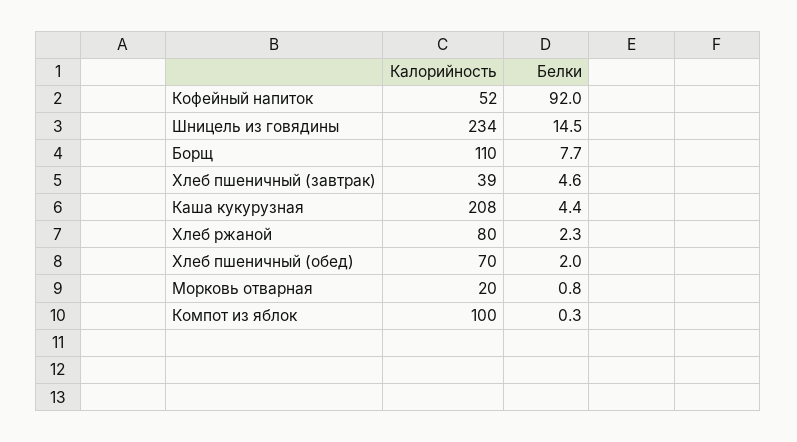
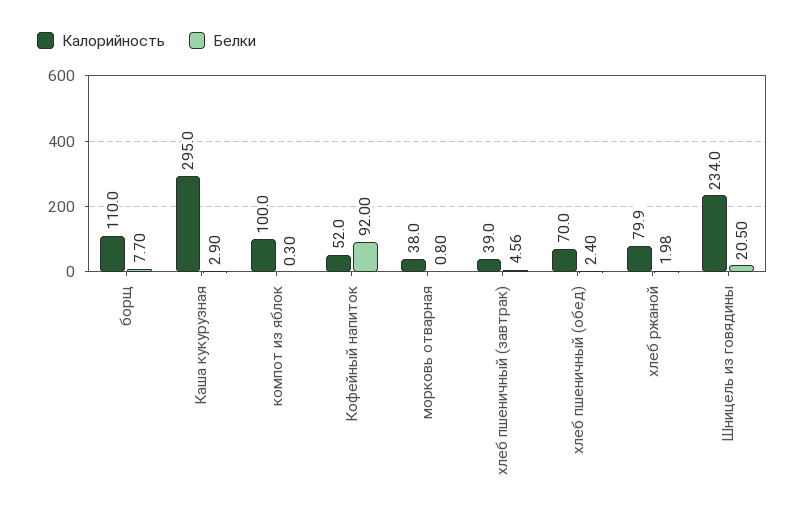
  {
    "Калорийность": {
      "Кофейный напиток": 52,
      "Шницель из говядины": 234,
      "Борщ": 110,
      "Хлеб пшеничный (завтрак)": 39,
-     "Каша кукурузная": 208,
+     "Каша кукурузная": 295,
      "Хлеб ржаной": 79.9,
      "Хлеб пшеничный (обед)": 70,
-     "Морковь отварная": 20,
+     "Морковь отварная": 38,
      "Компот из яблок": 100
    },
    "Белки": {
      "Кофейный напиток": 92,
-     "Шницель из говядины": 14.5,
+     "Шницель из говядины": 20.5,
      "Борщ": 7.7,
      "Хлеб пшеничный (завтрак)": 4.56,
-     "Каша кукурузная": 4.4,
+     "Каша кукурузная": 2.9,
-     "Хлеб ржаной": 2.3,
+     "Хлеб ржаной": 1.98,
-     "Хлеб пшеничный (обед)": 2,
+     "Хлеб пшеничный (обед)": 2.4,
      "Морковь отварная": 0.8,
      "Компот из яблок": 0.3
    }
  }

